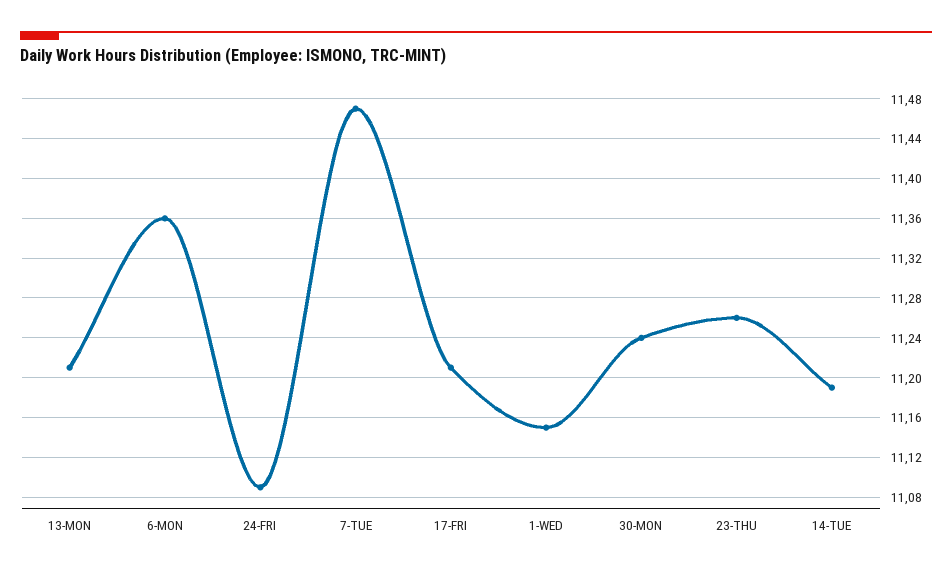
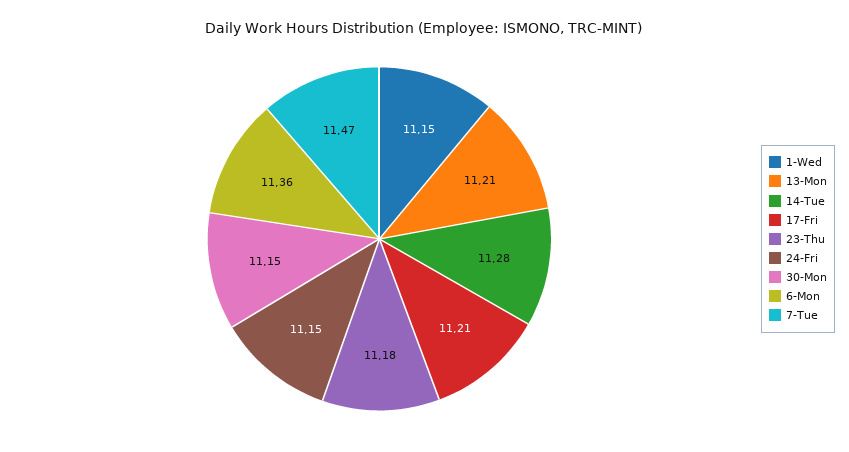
  {
    "13-MON": 11.21,
    "6-MON": 11.36,
-   "24-FRI": 11.09,
+   "24-FRI": 11.15,
    "7-TUE": 11.47,
    "17-FRI": 11.21,
    "1-WED": 11.15,
-   "30-MON": 11.24,
+   "30-MON": 11.15,
-   "23-THU": 11.26,
+   "23-THU": 11.18,
-   "14-TUE": 11.19
+   "14-TUE": 11.28
  }

